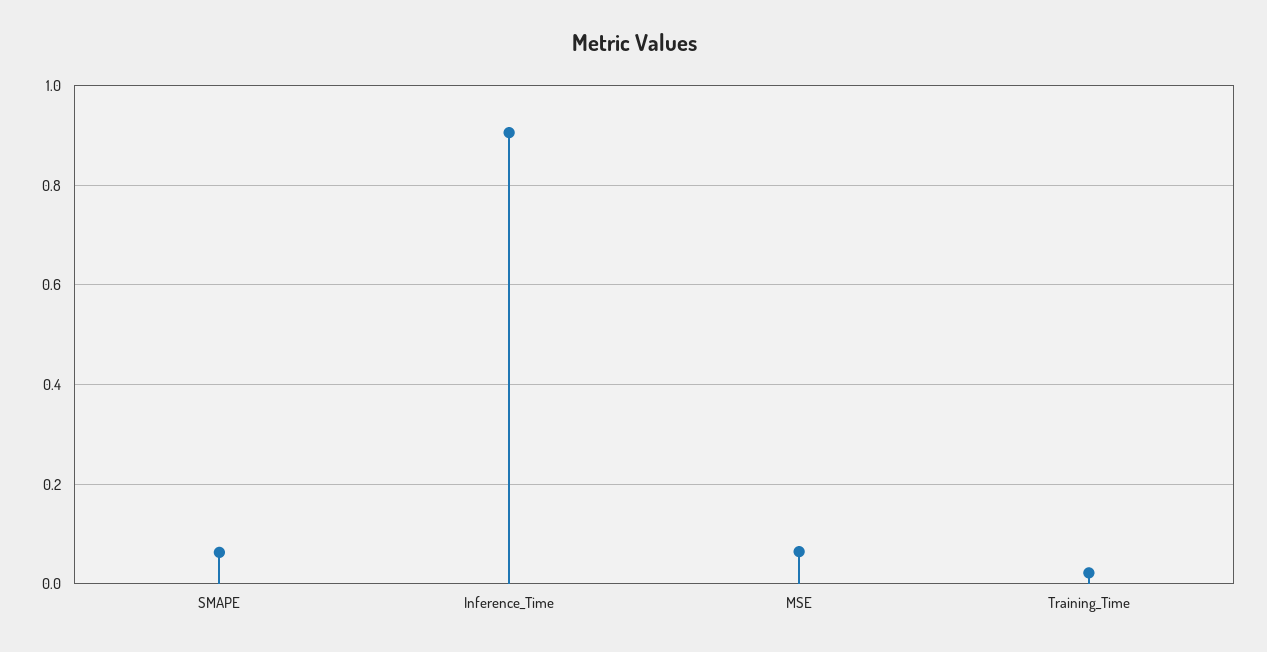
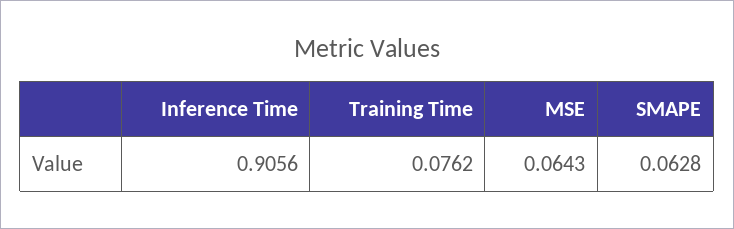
  {
    "SMAPE": 0.0628,
    "Inference_Time": 0.9056,
    "MSE": 0.0643,
-   "Training_Time": 0.02
+   "Training_Time": 0.0762
  }

